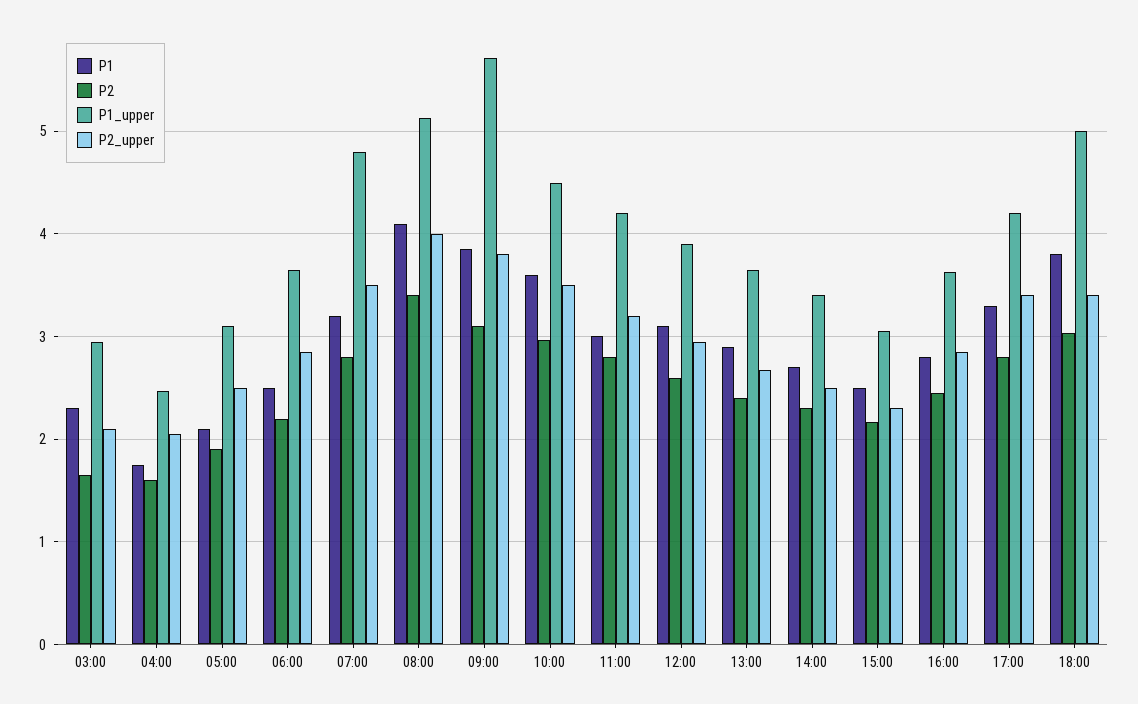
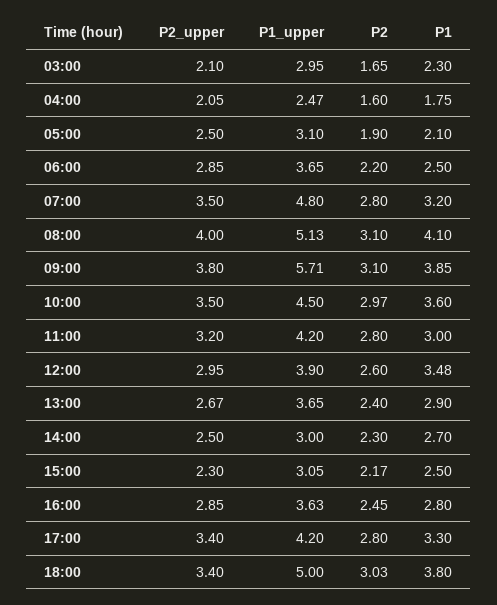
  {
    "P1": {
      "03:00": 2.3,
      "04:00": 1.75,
      "05:00": 2.1,
      "06:00": 2.5,
      "07:00": 3.2,
      "08:00": 4.1,
      "09:00": 3.85,
      "10:00": 3.6,
      "11:00": 3,
-     "12:00": 3.1,
+     "12:00": 3.48,
      "13:00": 2.9,
      "14:00": 2.7,
      "15:00": 2.5,
      "16:00": 2.8,
      "17:00": 3.3,
      "18:00": 3.8
    },
    "P2": {
      "03:00": 1.65,
      "04:00": 1.6,
      "05:00": 1.9,
      "06:00": 2.2,
      "07:00": 2.8,
-     "08:00": 3.4,
+     "08:00": 3.1,
      "09:00": 3.1,
      "10:00": 2.97,
      "11:00": 2.8,
      "12:00": 2.6,
      "13:00": 2.4,
      "14:00": 2.3,
      "15:00": 2.17,
      "16:00": 2.45,
      "17:00": 2.8,
      "18:00": 3.03
    },
    "P1_upper": {
      "03:00": 2.95,
      "04:00": 2.47,
      "05:00": 3.1,
      "06:00": 3.65,
      "07:00": 4.8,
      "08:00": 5.13,
      "09:00": 5.71,
      "10:00": 4.5,
      "11:00": 4.2,
      "12:00": 3.9,
      "13:00": 3.65,
-     "14:00": 3.4,
+     "14:00": 3,
      "15:00": 3.05,
      "16:00": 3.63,
      "17:00": 4.2,
      "18:00": 5
    },
    "P2_upper": {
      "03:00": 2.1,
      "04:00": 2.05,
      "05:00": 2.5,
      "06:00": 2.85,
      "07:00": 3.5,
      "08:00": 4,
      "09:00": 3.8,
      "10:00": 3.5,
      "11:00": 3.2,
      "12:00": 2.95,
      "13:00": 2.67,
      "14:00": 2.5,
      "15:00": 2.3,
      "16:00": 2.85,
      "17:00": 3.4,
      "18:00": 3.4
    }
  }

